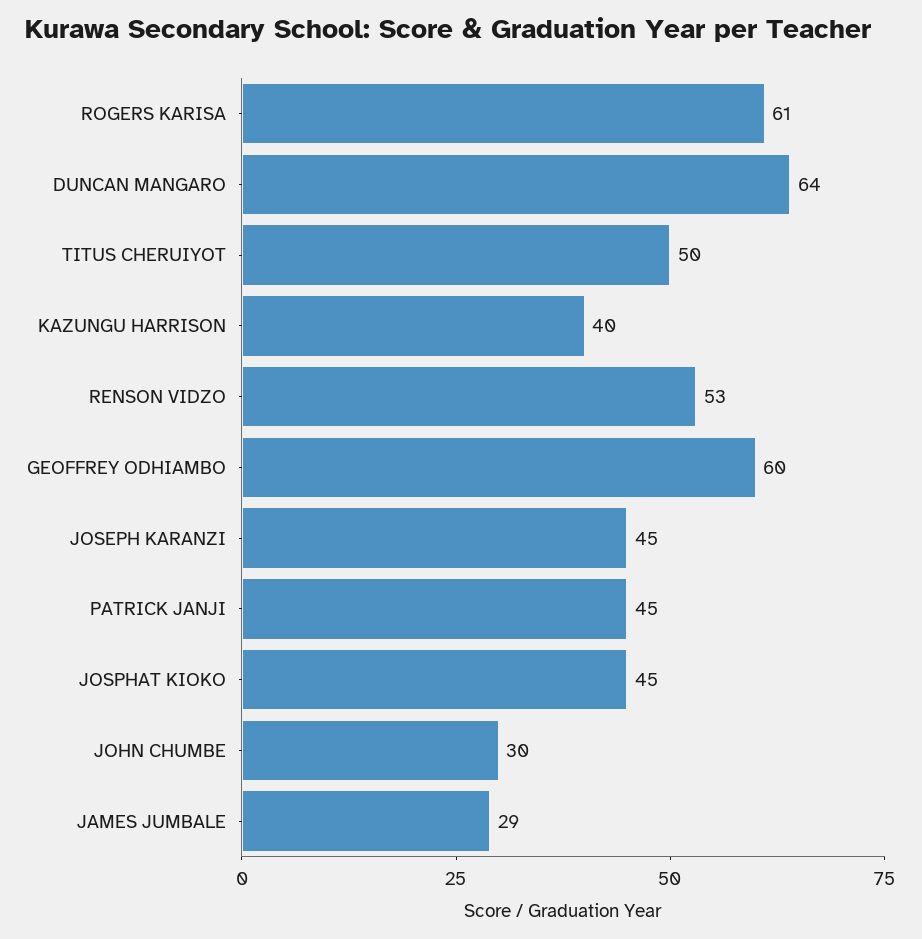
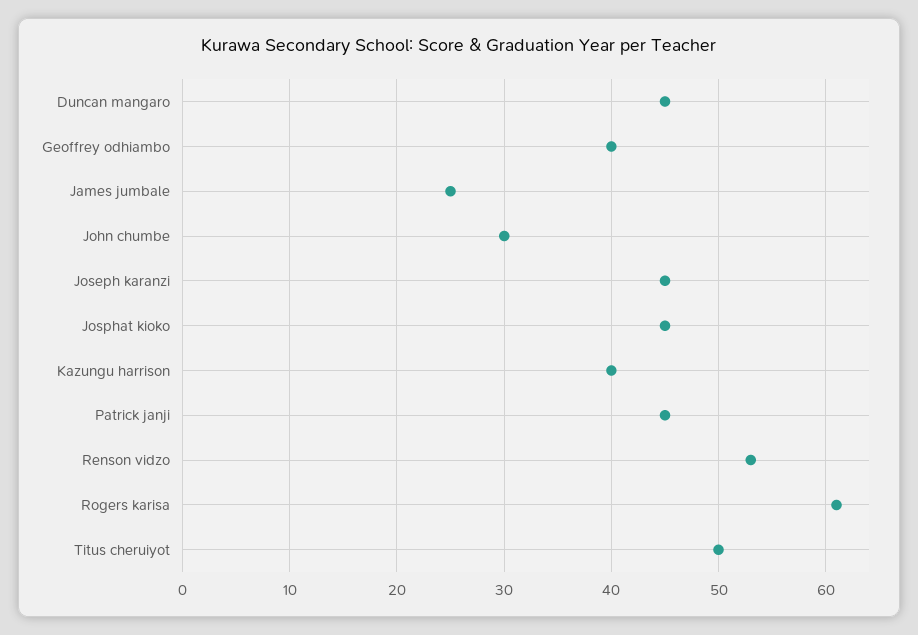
  {
    "ROGERS KARISA": 61,
-   "DUNCAN MANGARO": 64,
+   "DUNCAN MANGARO": 45,
    "TITUS CHERUIYOT": 50,
    "KAZUNGU HARRISON": 40,
    "RENSON VIDZO": 53,
-   "GEOFFREY ODHIAMBO": 60,
+   "GEOFFREY ODHIAMBO": 40,
    "JOSEPH KARANZI": 45,
    "PATRICK JANJI": 45,
    "JOSPHAT KIOKO": 45,
    "JOHN CHUMBE": 30,
-   "JAMES JUMBALE": 29
+   "JAMES JUMBALE": 25
  }

